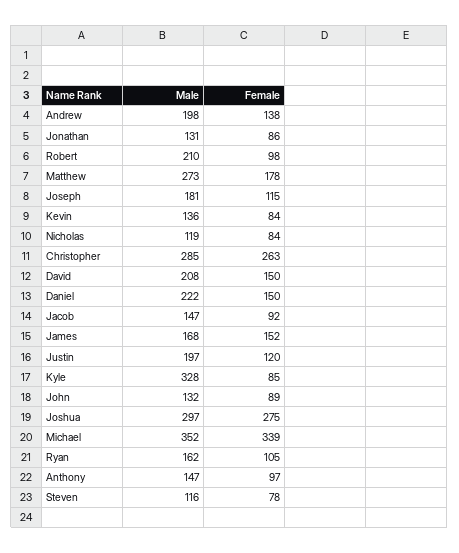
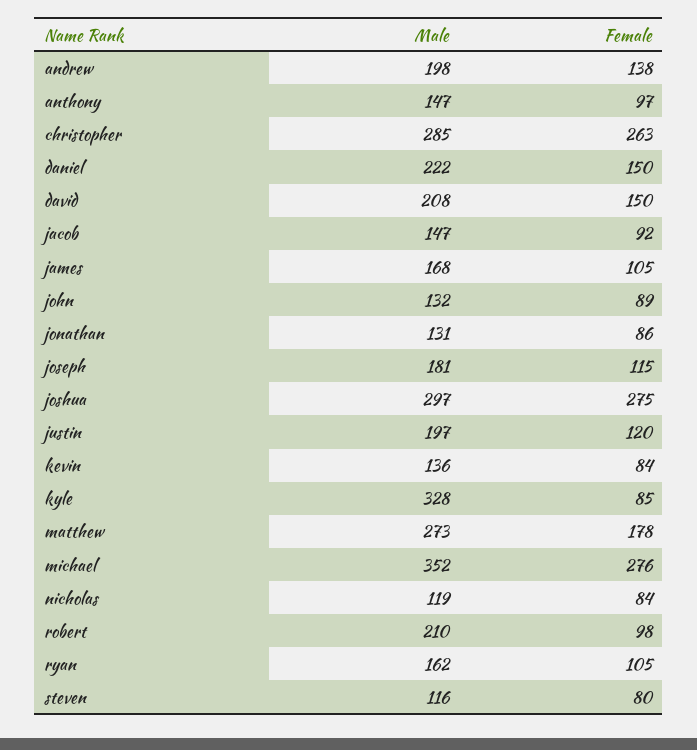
  {
    "Male": {
      "Andrew": 198,
      "Jonathan": 131,
      "Robert": 210,
      "Matthew": 273,
      "Joseph": 181,
      "Kevin": 136,
      "Nicholas": 119,
      "Christopher": 285,
      "David": 208,
      "Daniel": 222,
      "Jacob": 147,
      "James": 168,
      "Justin": 197,
      "Kyle": 328,
      "John": 132,
      "Joshua": 297,
      "Michael": 352,
      "Ryan": 162,
      "Anthony": 147,
      "Steven": 116
    },
    "Female": {
      "Andrew": 138,
      "Jonathan": 86,
      "Robert": 98,
      "Matthew": 178,
      "Joseph": 115,
      "Kevin": 84,
      "Nicholas": 84,
      "Christopher": 263,
      "David": 150,
      "Daniel": 150,
      "Jacob": 92,
-     "James": 152,
+     "James": 105,
      "Justin": 120,
      "Kyle": 85,
      "John": 89,
      "Joshua": 275,
-     "Michael": 339,
+     "Michael": 276,
      "Ryan": 105,
      "Anthony": 97,
-     "Steven": 78
+     "Steven": 80
    }
  }

